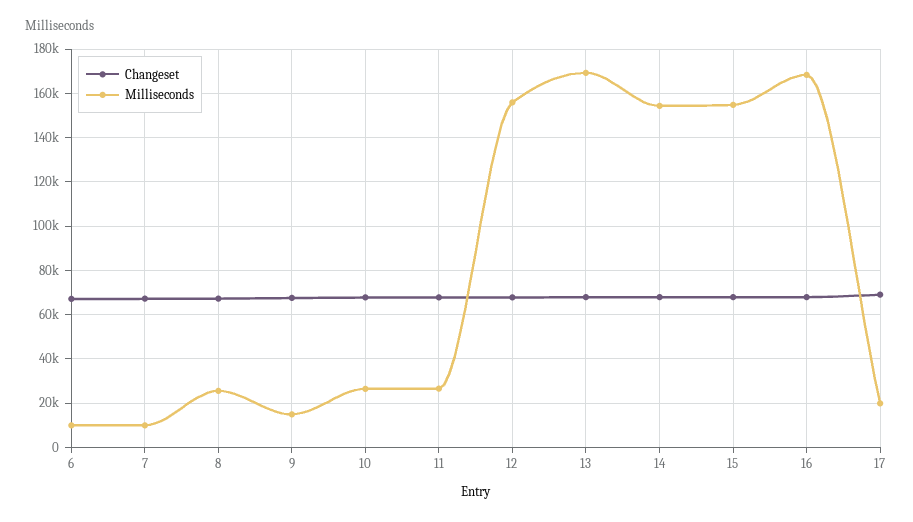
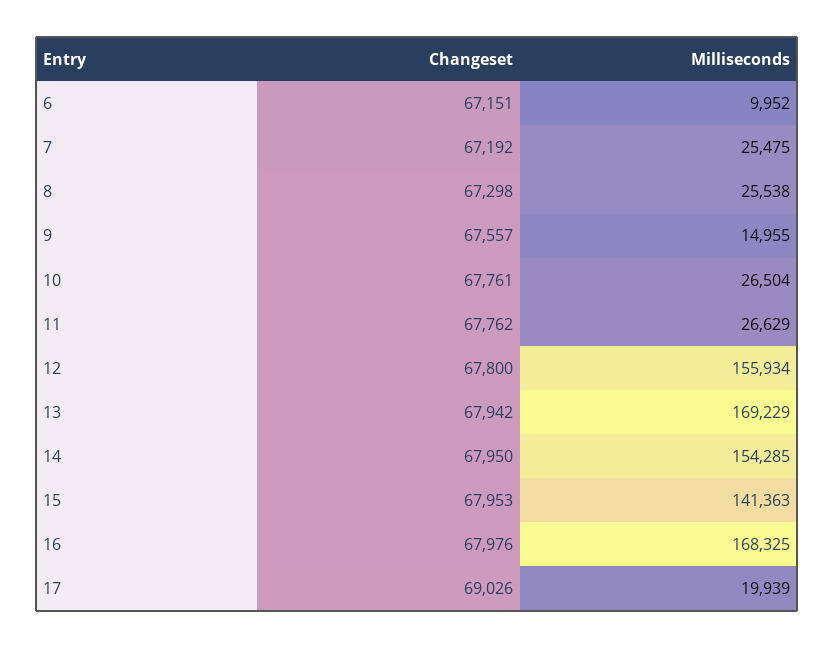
  {
    "Changeset": {
      "6": 67151,
      "7": 67192,
      "8": 67298,
      "9": 67557,
      "10": 67761,
      "11": 67762,
      "12": 67800,
      "13": 67942,
      "14": 67950,
      "15": 67953,
      "16": 67976,
      "17": 69026
    },
    "Milliseconds": {
      "6": 9952,
-     "7": 10000,
+     "7": 25475,
      "8": 25538,
      "9": 14955,
      "10": 26504,
      "11": 26629,
      "12": 155934,
      "13": 169229,
      "14": 154285,
-     "15": 155000,
+     "15": 141363,
      "16": 168325,
      "17": 19939
    }
  }

